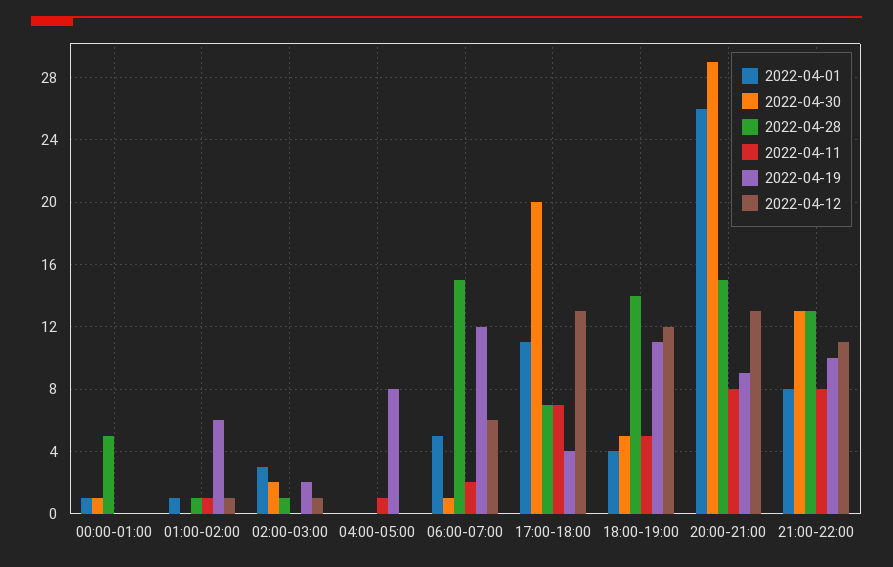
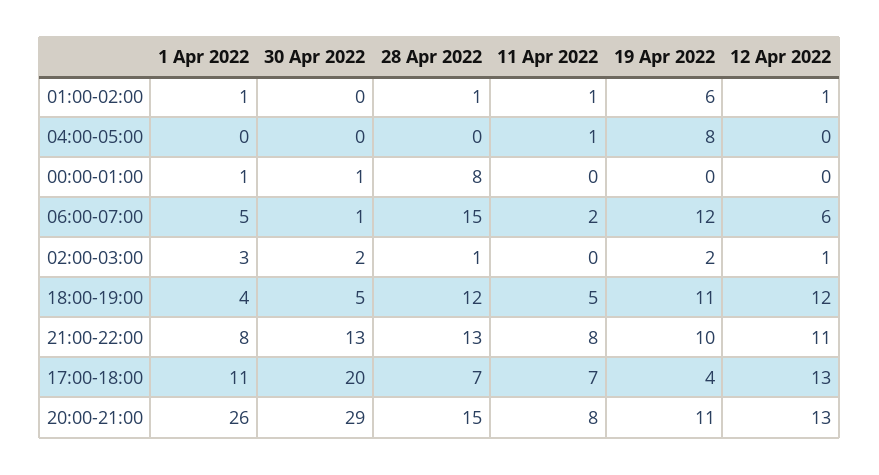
  {
    "2022-04-01": {
      "00:00-01:00": 1,
      "01:00-02:00": 1,
      "02:00-03:00": 3,
      "04:00-05:00": 0,
      "06:00-07:00": 5,
      "17:00-18:00": 11,
      "18:00-19:00": 4,
      "20:00-21:00": 26,
      "21:00-22:00": 8
    },
    "2022-04-30": {
      "00:00-01:00": 1,
      "01:00-02:00": 0,
      "02:00-03:00": 2,
      "04:00-05:00": 0,
      "06:00-07:00": 1,
      "17:00-18:00": 20,
      "18:00-19:00": 5,
      "20:00-21:00": 29,
      "21:00-22:00": 13
    },
    "2022-04-28": {
-     "00:00-01:00": 5,
+     "00:00-01:00": 8,
      "01:00-02:00": 1,
      "02:00-03:00": 1,
      "04:00-05:00": 0,
      "06:00-07:00": 15,
      "17:00-18:00": 7,
-     "18:00-19:00": 14,
+     "18:00-19:00": 12,
      "20:00-21:00": 15,
      "21:00-22:00": 13
    },
    "2022-04-11": {
      "00:00-01:00": 0,
      "01:00-02:00": 1,
      "02:00-03:00": 0,
      "04:00-05:00": 1,
      "06:00-07:00": 2,
      "17:00-18:00": 7,
      "18:00-19:00": 5,
      "20:00-21:00": 8,
      "21:00-22:00": 8
    },
    "2022-04-19": {
      "00:00-01:00": 0,
      "01:00-02:00": 6,
      "02:00-03:00": 2,
      "04:00-05:00": 8,
      "06:00-07:00": 12,
      "17:00-18:00": 4,
      "18:00-19:00": 11,
-     "20:00-21:00": 9,
+     "20:00-21:00": 11,
      "21:00-22:00": 10
    },
    "2022-04-12": {
      "00:00-01:00": 0,
      "01:00-02:00": 1,
      "02:00-03:00": 1,
      "04:00-05:00": 0,
      "06:00-07:00": 6,
      "17:00-18:00": 13,
      "18:00-19:00": 12,
      "20:00-21:00": 13,
      "21:00-22:00": 11
    }
  }

